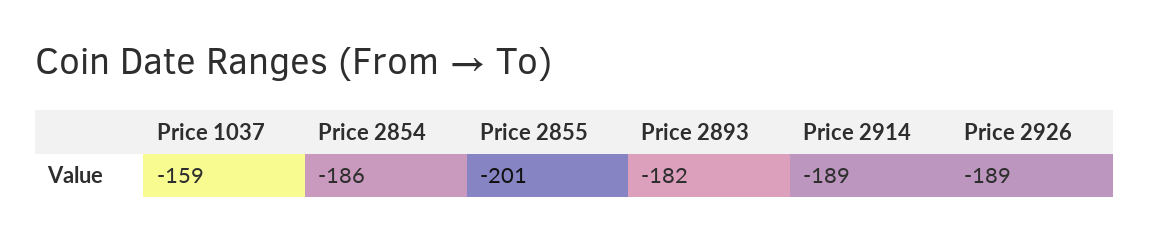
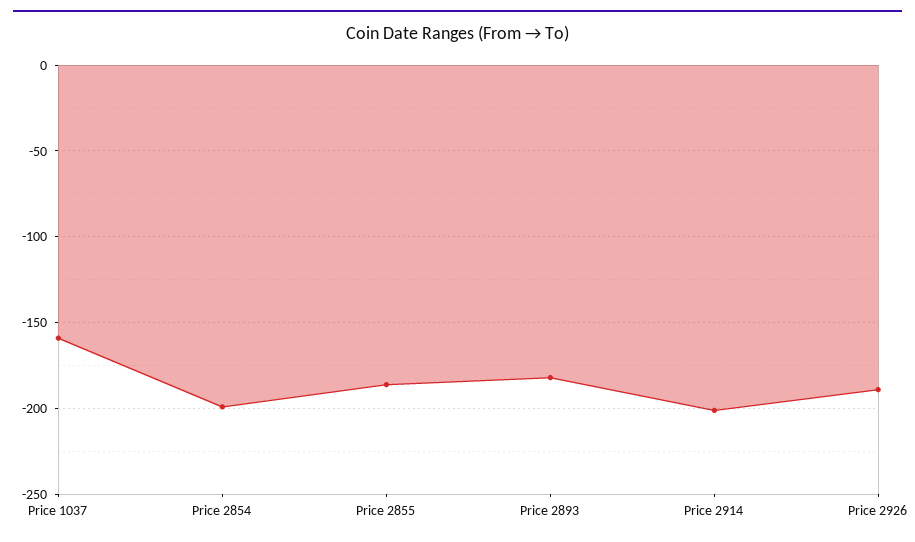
  {
    "Price 1037": -159,
-   "Price 2854": -186,
+   "Price 2854": -200,
-   "Price 2855": -201,
+   "Price 2855": -185,
    "Price 2893": -182,
-   "Price 2914": -189,
+   "Price 2914": -200,
    "Price 2926": -189
  }

